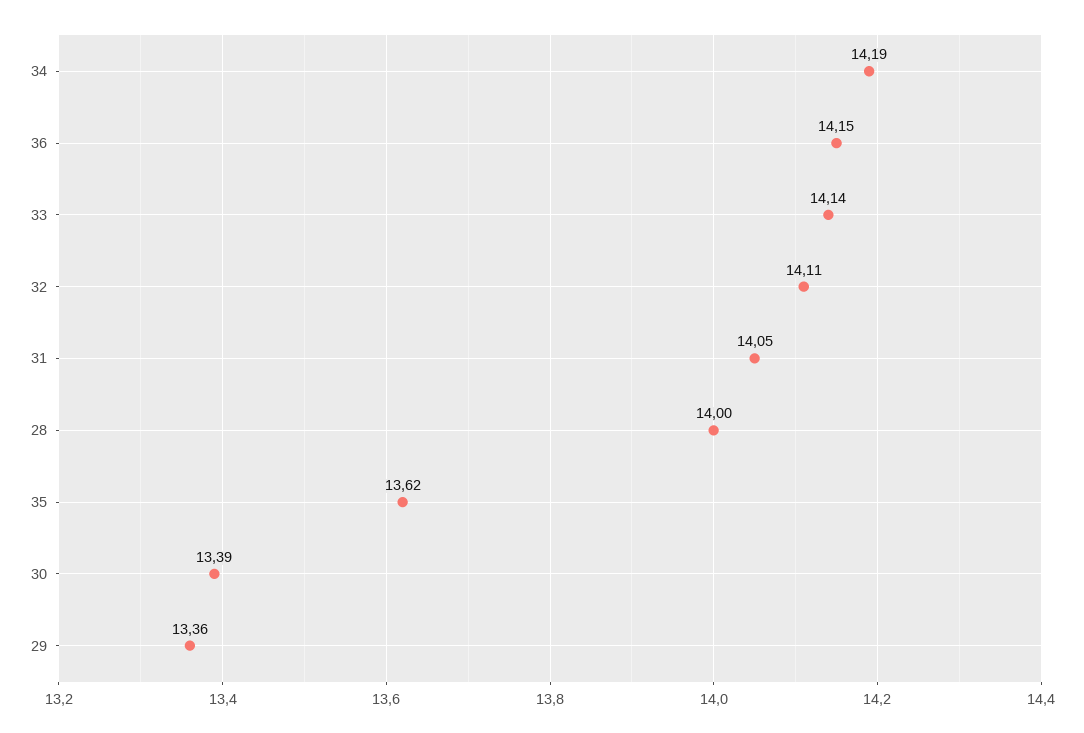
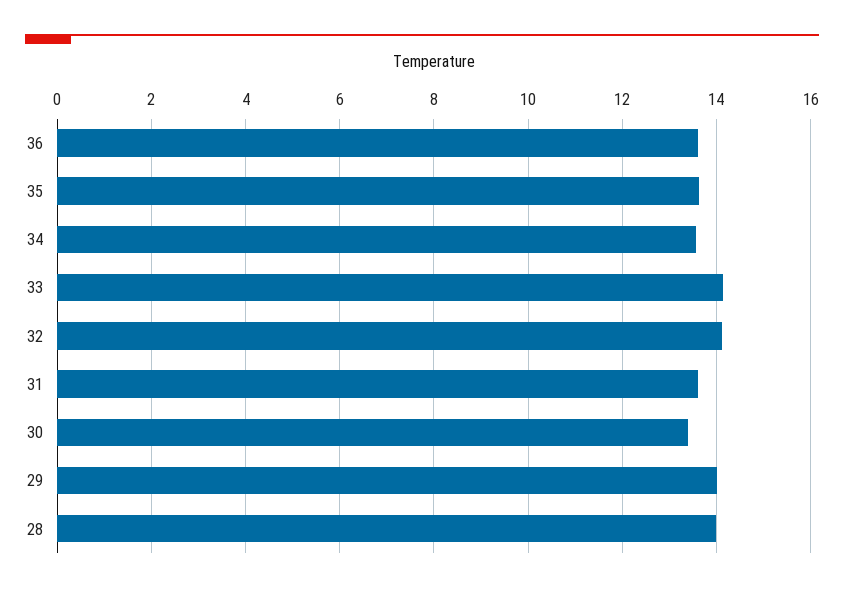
  {
-   "34": 14.19,
+   "34": 13.6,
-   "36": 14.15,
+   "36": 13.6,
    "33": 14.14,
    "32": 14.11,
-   "31": 14.05,
+   "31": 13.6,
    "28": 14,
    "35": 13.62,
    "30": 13.39,
-   "29": 13.36
+   "29": 14
  }

